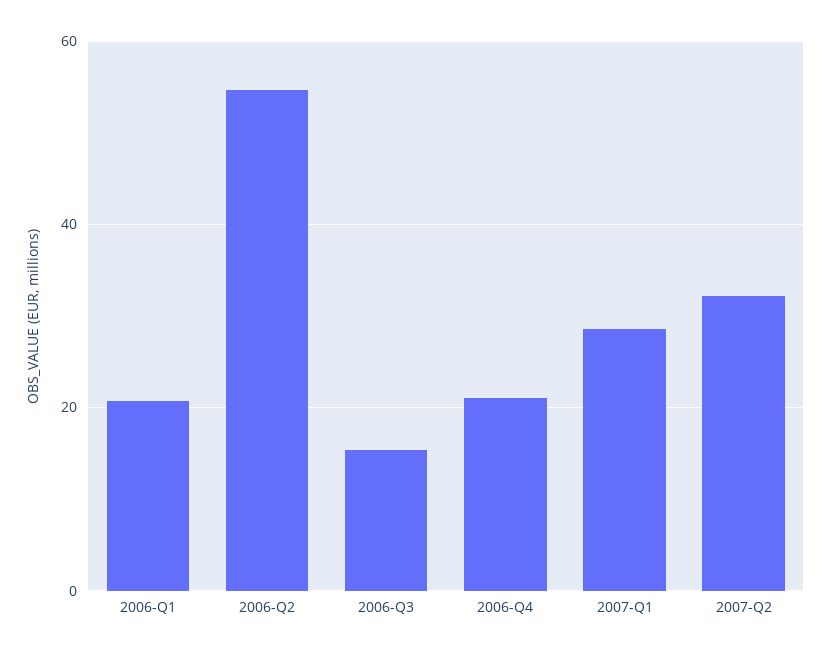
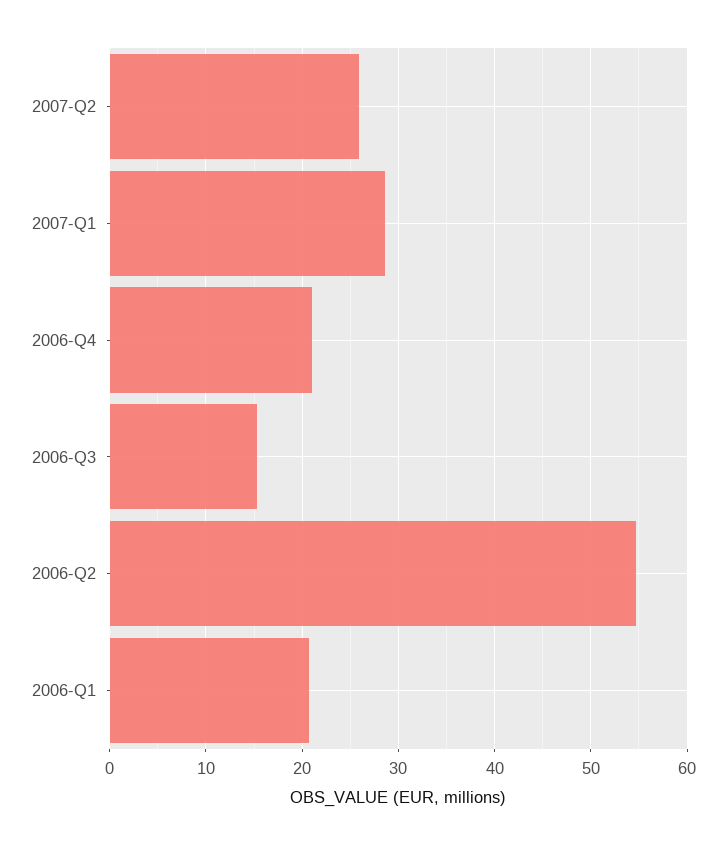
  {
    "2006-Q1": 21,
    "2006-Q2": 55,
    "2006-Q3": 15,
    "2006-Q4": 21,
    "2007-Q1": 29,
-   "2007-Q2": 32
+   "2007-Q2": 26
  }

